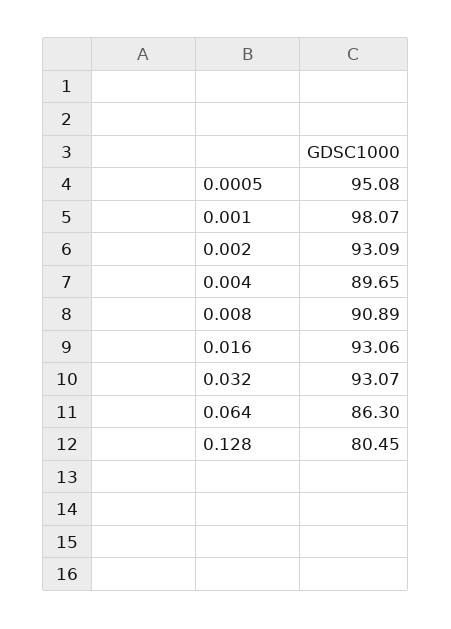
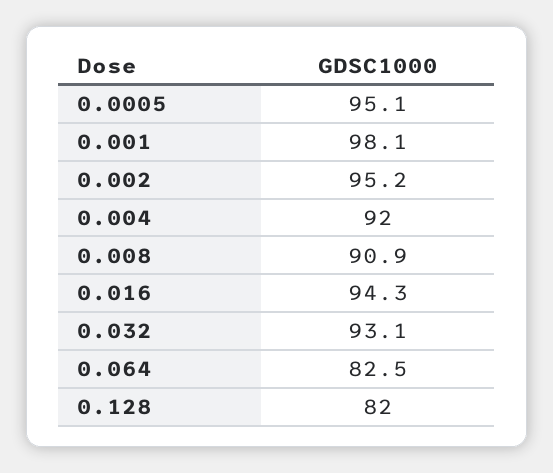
  {
    "0.0005": 95.08,
    "0.001": 98.07,
-   "0.002": 93.09,
+   "0.002": 95.2,
-   "0.004": 89.65,
+   "0.004": 92,
    "0.008": 90.89,
-   "0.016": 93.06,
+   "0.016": 94.3,
    "0.032": 93.07,
-   "0.064": 86.3,
+   "0.064": 82.5,
-   "0.128": 80.45
+   "0.128": 82
  }

